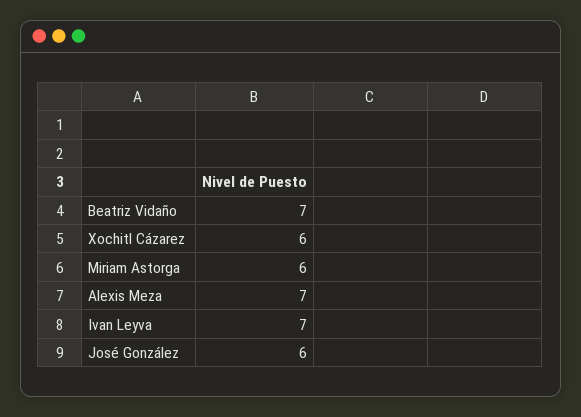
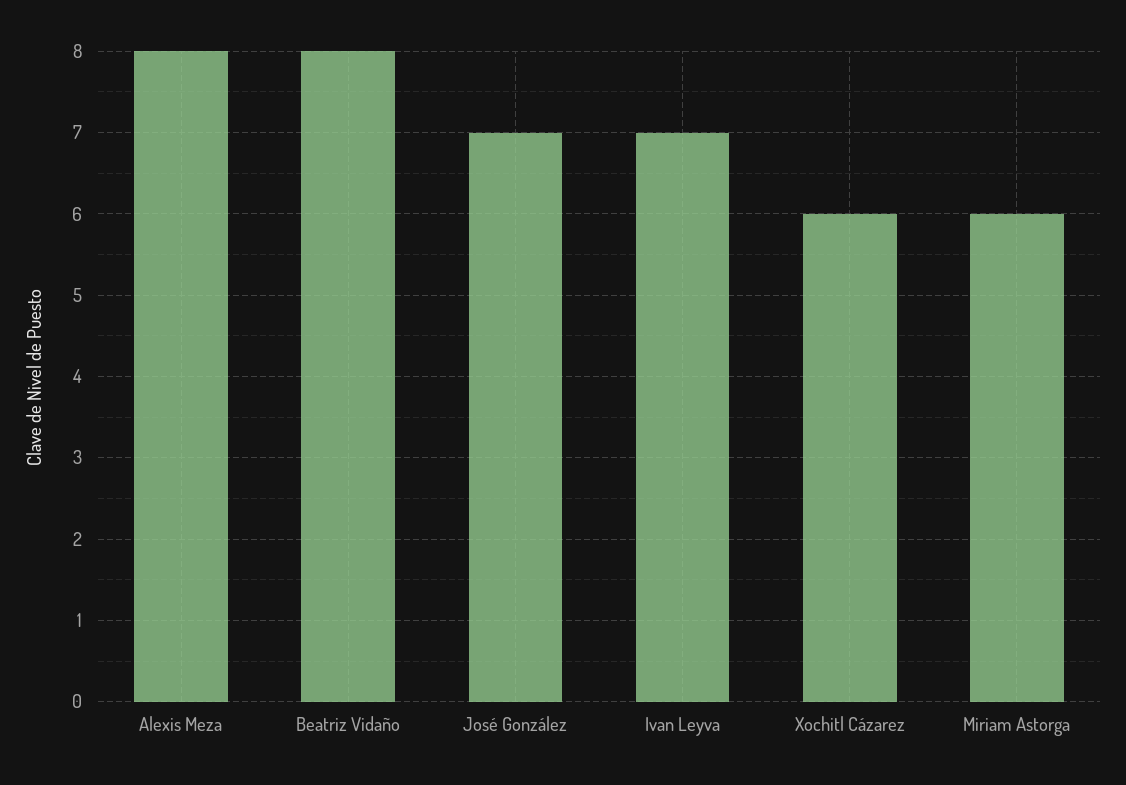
  {
-   "Beatriz Vidaño": 7,
+   "Beatriz Vidaño": 8,
    "Xochitl Cázarez": 6,
    "Miriam Astorga": 6,
-   "Alexis Meza": 7,
+   "Alexis Meza": 8,
    "Ivan Leyva": 7,
-   "José González": 6
+   "José González": 7
  }

